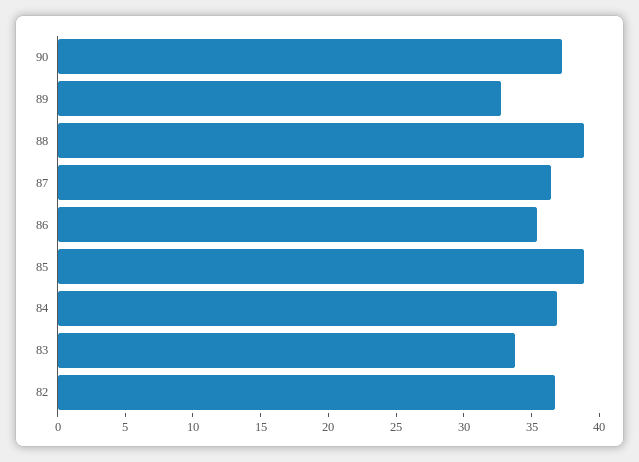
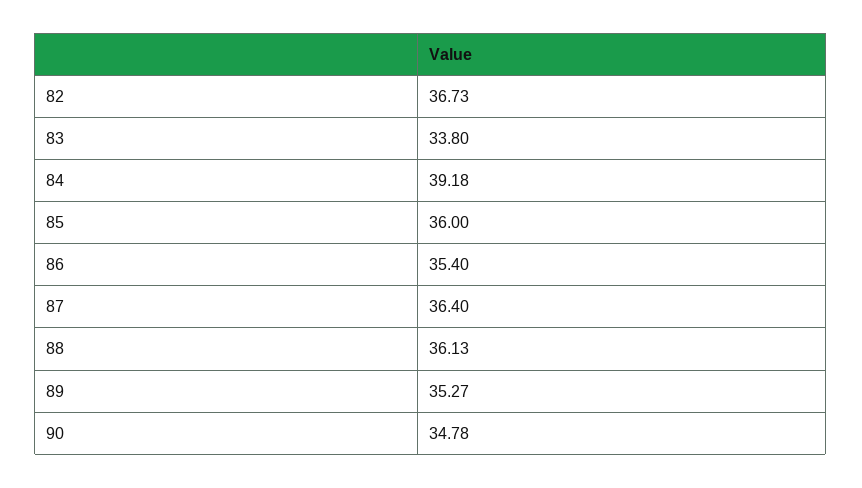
  {
-   "90": 37,
+   "90": 34.78,
-   "89": 33,
+   "89": 35.27,
-   "88": 39,
+   "88": 36.13,
    "87": 36.4,
    "86": 35.4,
-   "85": 39,
+   "85": 36,
-   "84": 37,
+   "84": 39.18,
    "83": 33.8,
    "82": 36.73
  }

